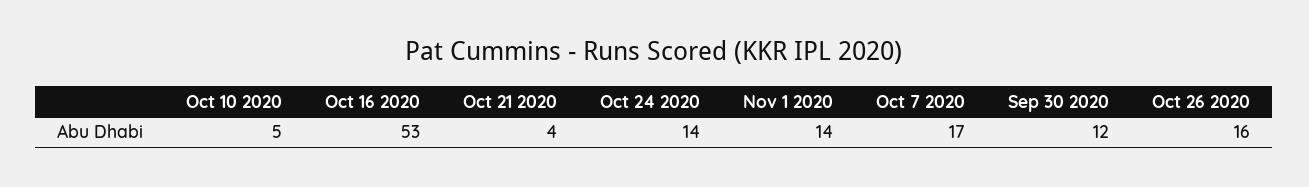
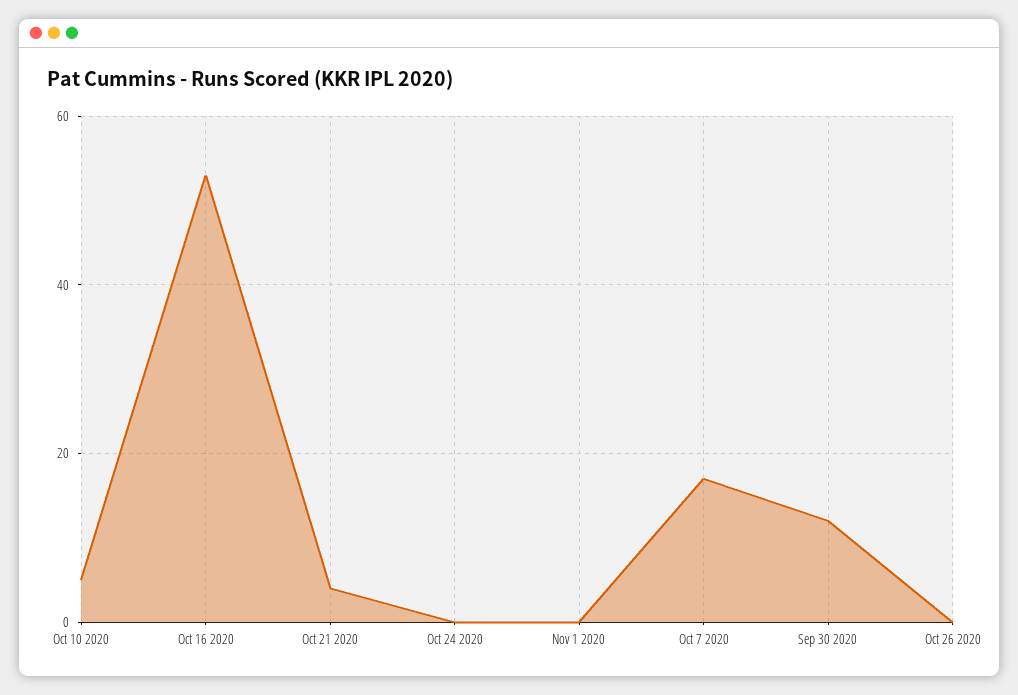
  {
    "Oct 10 2020": 5,
    "Oct 16 2020": 53,
    "Oct 21 2020": 4,
-   "Oct 24 2020": 14,
+   "Oct 24 2020": 0,
-   "Nov 1 2020": 14,
+   "Nov 1 2020": 0,
    "Oct 7 2020": 17,
    "Sep 30 2020": 12,
-   "Oct 26 2020": 16
+   "Oct 26 2020": 0
  }

